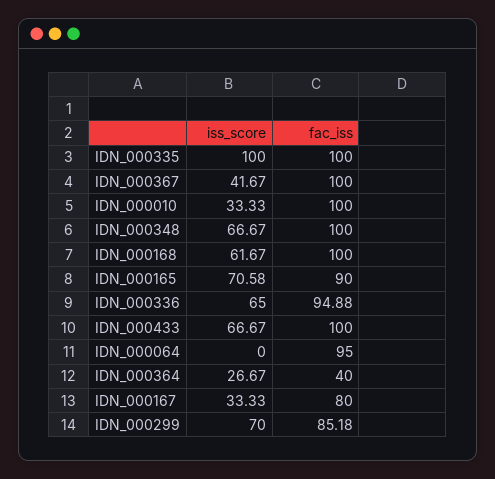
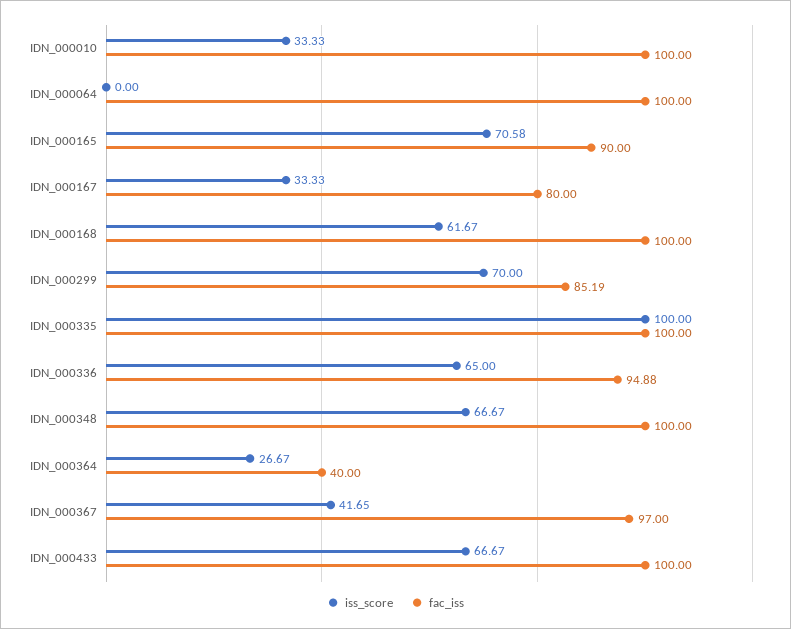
  {
    "iss_score": {
      "IDN_000335": 100,
-     "IDN_000367": 41.67,
+     "IDN_000367": 41.65,
      "IDN_000010": 33.33,
      "IDN_000348": 66.67,
      "IDN_000168": 61.67,
      "IDN_000165": 70.58,
      "IDN_000336": 65,
      "IDN_000433": 66.67,
      "IDN_000064": 0,
      "IDN_000364": 26.67,
      "IDN_000167": 33.33,
      "IDN_000299": 70
    },
    "fac_iss": {
      "IDN_000335": 100,
-     "IDN_000367": 100,
+     "IDN_000367": 97,
      "IDN_000010": 100,
      "IDN_000348": 100,
      "IDN_000168": 100,
      "IDN_000165": 90,
      "IDN_000336": 94.88,
      "IDN_000433": 100,
-     "IDN_000064": 95,
+     "IDN_000064": 100,
      "IDN_000364": 40,
      "IDN_000167": 80,
-     "IDN_000299": 85.18
+     "IDN_000299": 85.19
    }
  }

